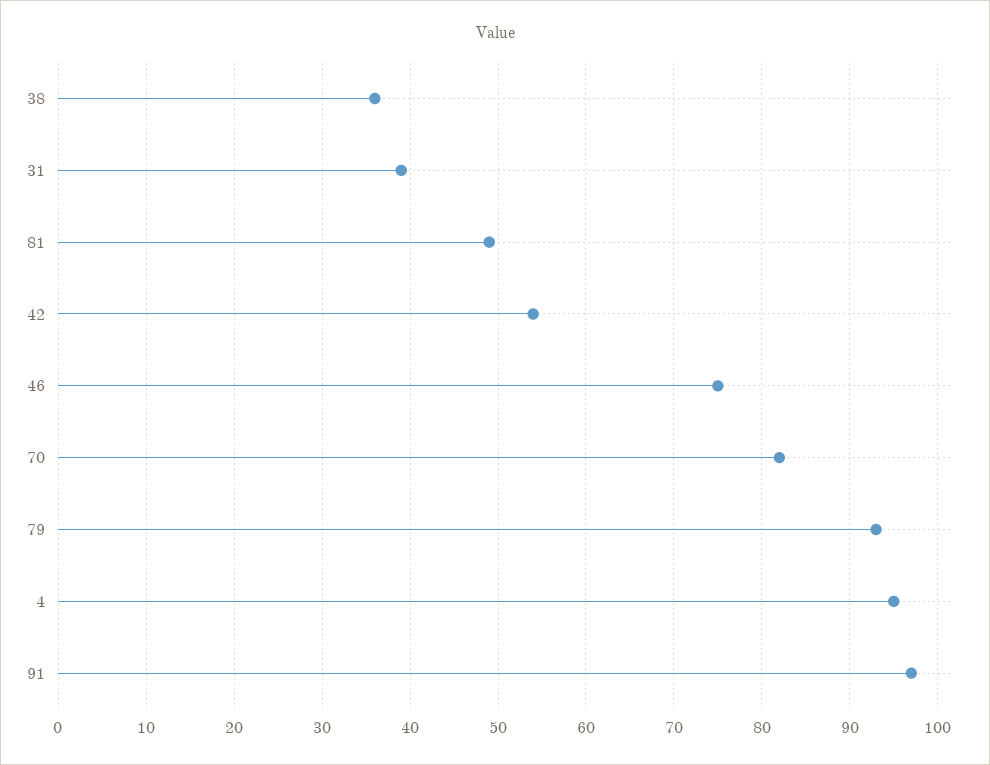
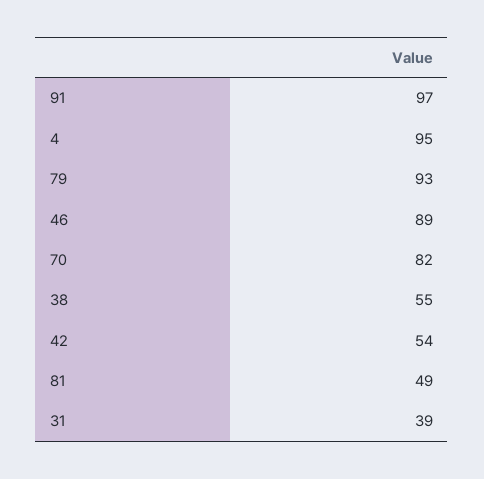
  {
-   "38": 36,
+   "38": 55,
    "31": 39,
    "81": 49,
    "42": 54,
-   "46": 75,
+   "46": 89,
    "70": 82,
    "79": 93,
    "4": 95,
    "91": 97
  }

